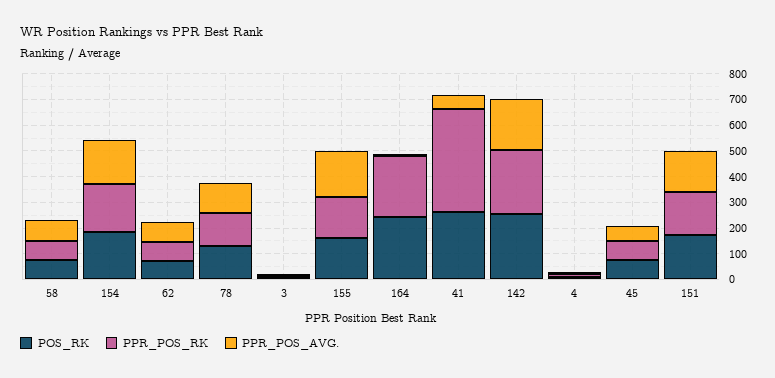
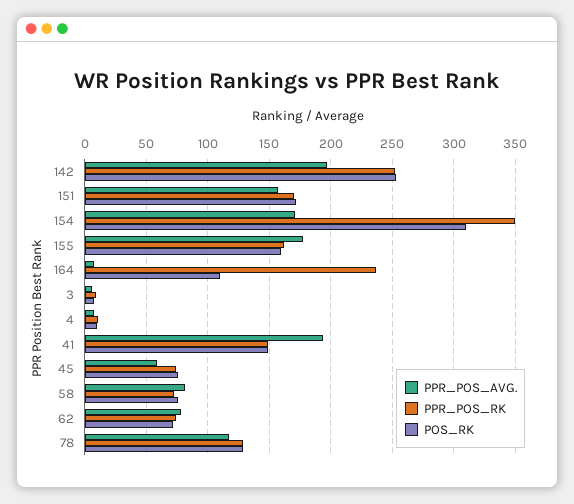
  {
    "POS_RK": {
      "58": 75,
-     "154": 200,
+     "154": 310,
      "62": 70,
      "78": 130,
      "3": 10,
      "155": 160,
-     "164": 250,
+     "164": 110,
-     "41": 250,
+     "41": 150,
      "142": 255,
      "4": 10,
      "45": 75,
      "151": 170
    },
    "PPR_POS_RK": {
      "58": 75,
-     "154": 200,
+     "154": 350,
      "62": 75,
      "78": 130,
      "3": 10,
      "155": 160,
      "164": 235,
-     "41": 400,
+     "41": 150,
      "142": 250,
      "4": 10,
      "45": 75,
      "151": 170
    },
    "PPR_POS_AVG.": {
      "58": 80,
      "154": 170,
      "62": 80,
      "78": 120,
      "3": 5,
      "155": 180,
      "164": 10,
-     "41": 50,
+     "41": 195,
      "142": 195,
      "4": 10,
      "45": 60,
      "151": 155
    }
  }

